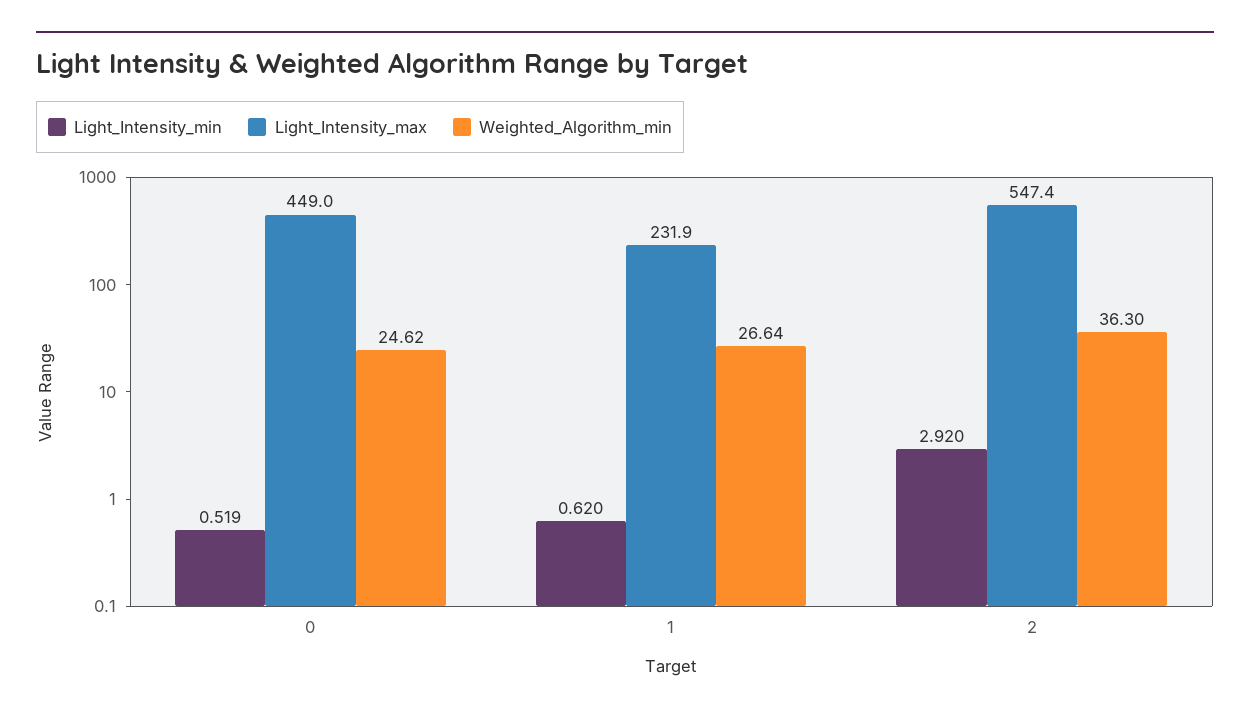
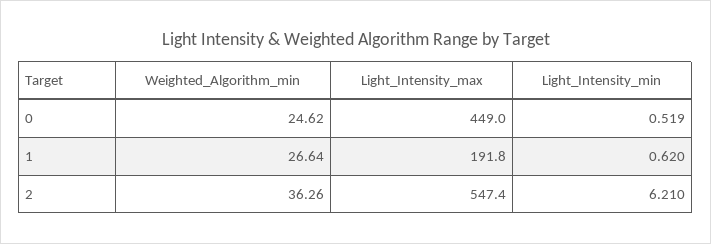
  {
    "Light_Intensity_min": {
      "0": 0.519,
      "1": 0.62,
-     "2": 2.92
+     "2": 6.21
    },
    "Light_Intensity_max": {
      "0": 449,
-     "1": 231.9,
+     "1": 191.8,
      "2": 547.4
    },
    "Weighted_Algorithm_min": {
      "0": 24.62,
      "1": 26.64,
-     "2": 36.3
+     "2": 36.26
    }
  }

